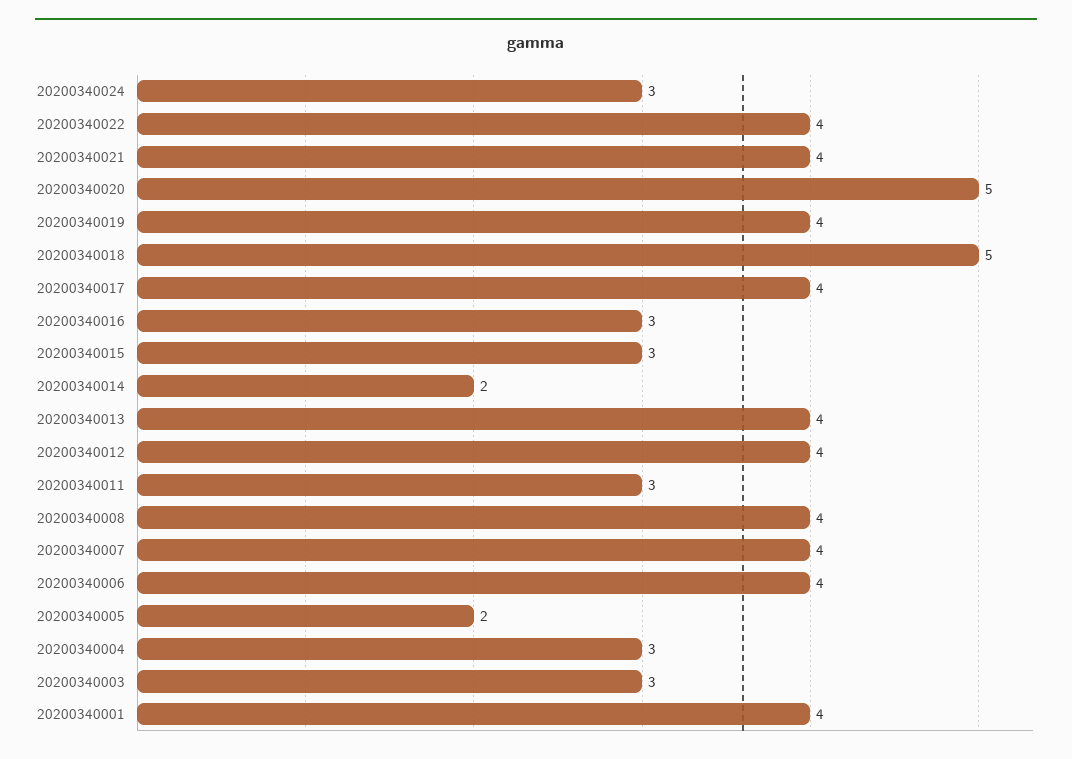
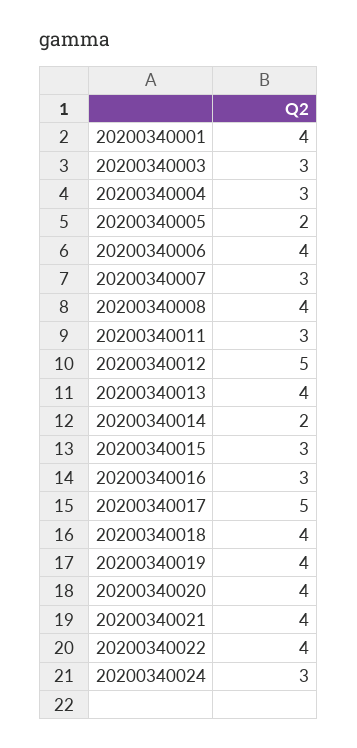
  {
    "20200340024": 3,
    "20200340022": 4,
    "20200340021": 4,
-   "20200340020": 5,
+   "20200340020": 4,
    "20200340019": 4,
-   "20200340018": 5,
+   "20200340018": 4,
-   "20200340017": 4,
+   "20200340017": 5,
    "20200340016": 3,
    "20200340015": 3,
    "20200340014": 2,
    "20200340013": 4,
-   "20200340012": 4,
+   "20200340012": 5,
    "20200340011": 3,
    "20200340008": 4,
-   "20200340007": 4,
+   "20200340007": 3,
    "20200340006": 4,
    "20200340005": 2,
    "20200340004": 3,
    "20200340003": 3,
    "20200340001": 4
  }

